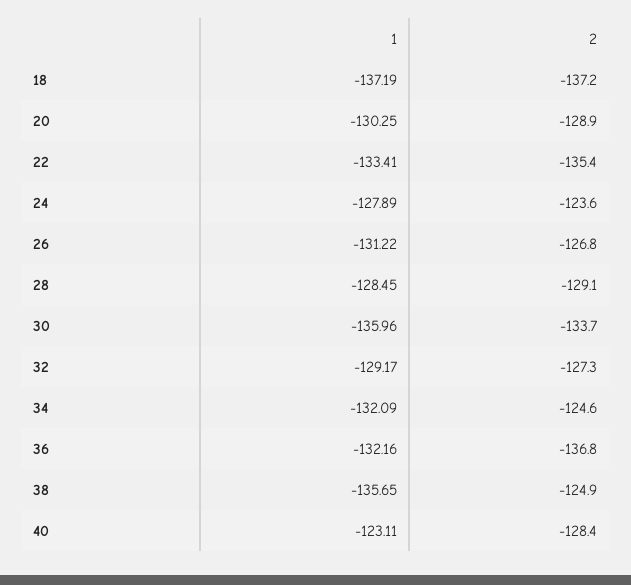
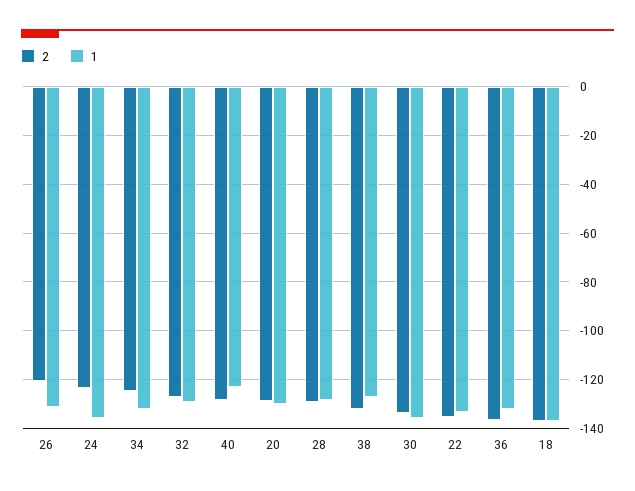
  {
    "1": {
      "18": -137.19,
      "20": -130.25,
      "22": -133.41,
-     "24": -127.89,
+     "24": -135,
      "26": -131.22,
      "28": -128.45,
      "30": -135.96,
      "32": -129.17,
      "34": -132.09,
      "36": -132.16,
-     "38": -135.65,
+     "38": -127.5,
      "40": -123.11
    },
    "2": {
      "18": -137.2,
      "20": -128.9,
      "22": -135.4,
      "24": -123.6,
-     "26": -126.8,
+     "26": -120,
      "28": -129.1,
      "30": -133.7,
      "32": -127.3,
      "34": -124.6,
      "36": -136.8,
-     "38": -124.9,
+     "38": -132.5,
      "40": -128.4
    }
  }

